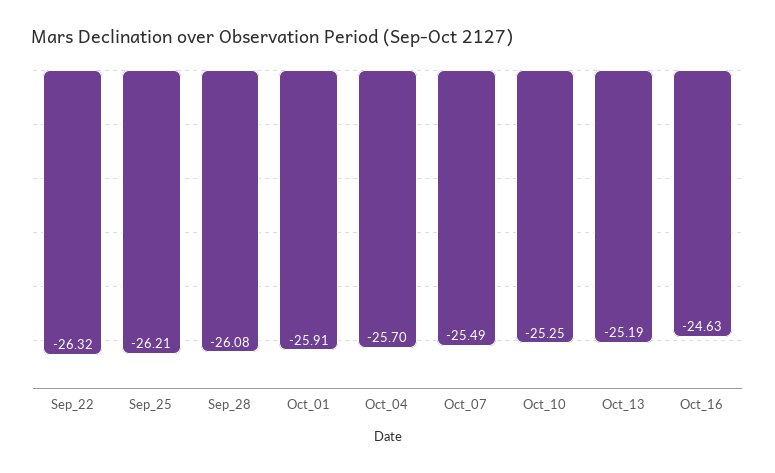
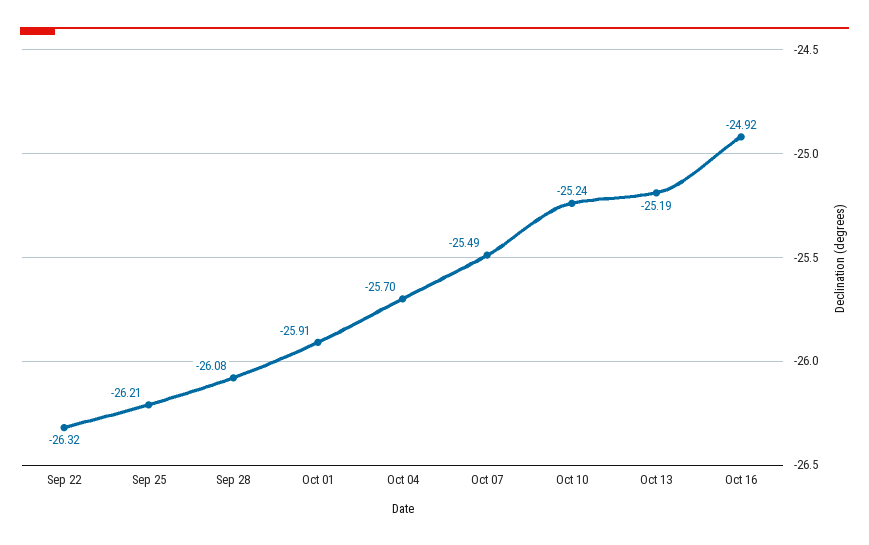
  {
    "Sep_22": -26.32,
    "Sep_25": -26.21,
    "Sep_28": -26.08,
    "Oct_01": -25.91,
    "Oct_04": -25.7,
    "Oct_07": -25.49,
-   "Oct_10": -25.25,
+   "Oct_10": -25.24,
    "Oct_13": -25.19,
-   "Oct_16": -24.63
+   "Oct_16": -24.92
  }

